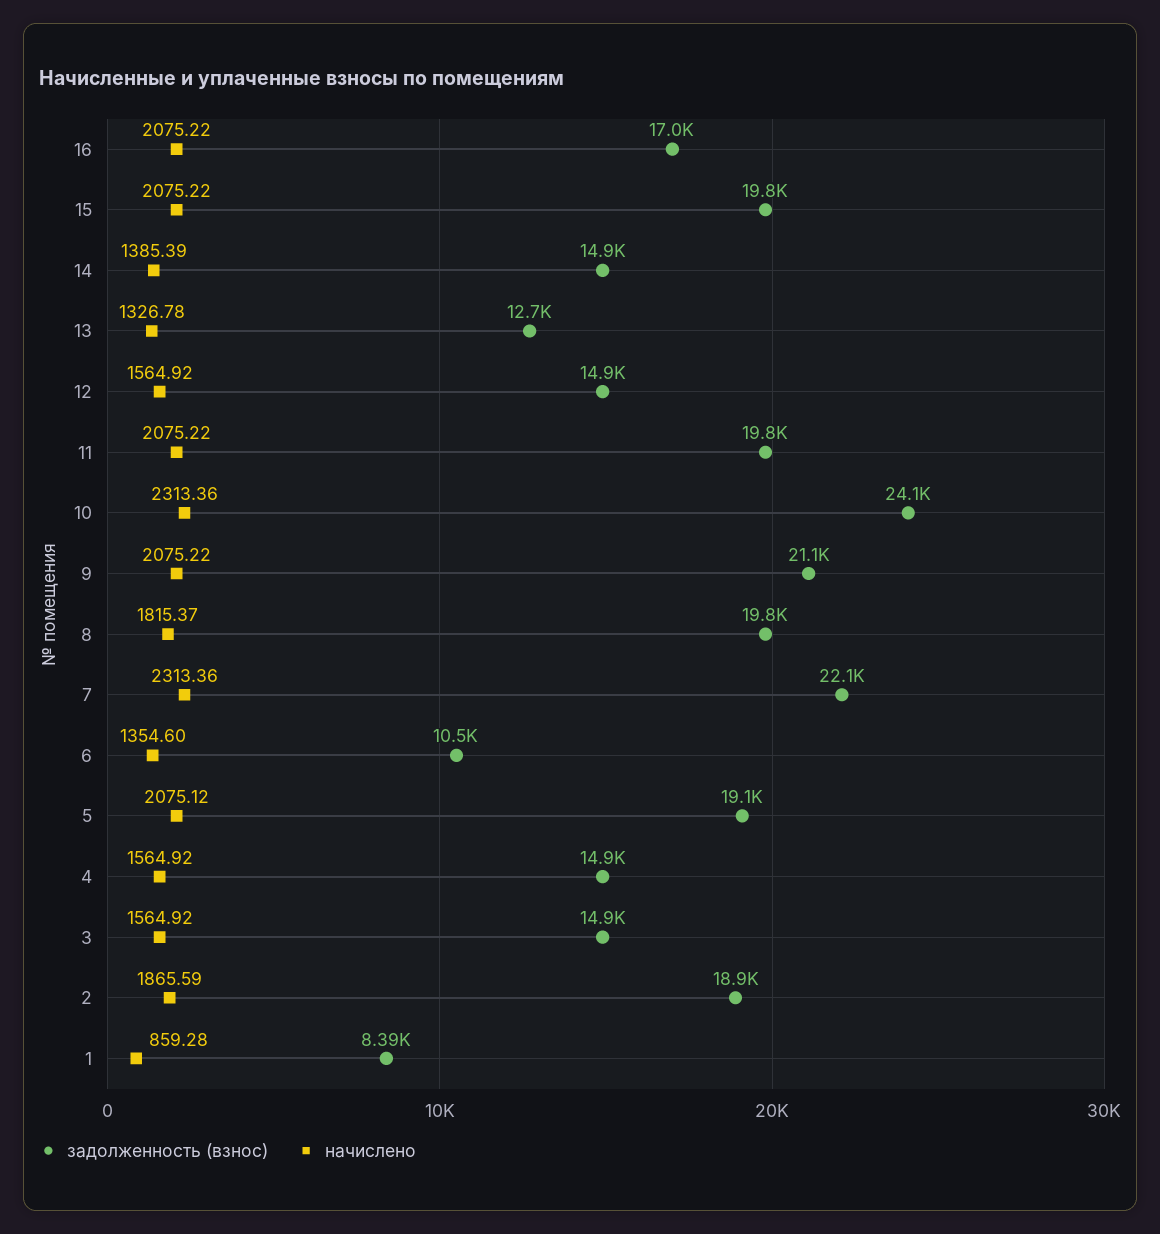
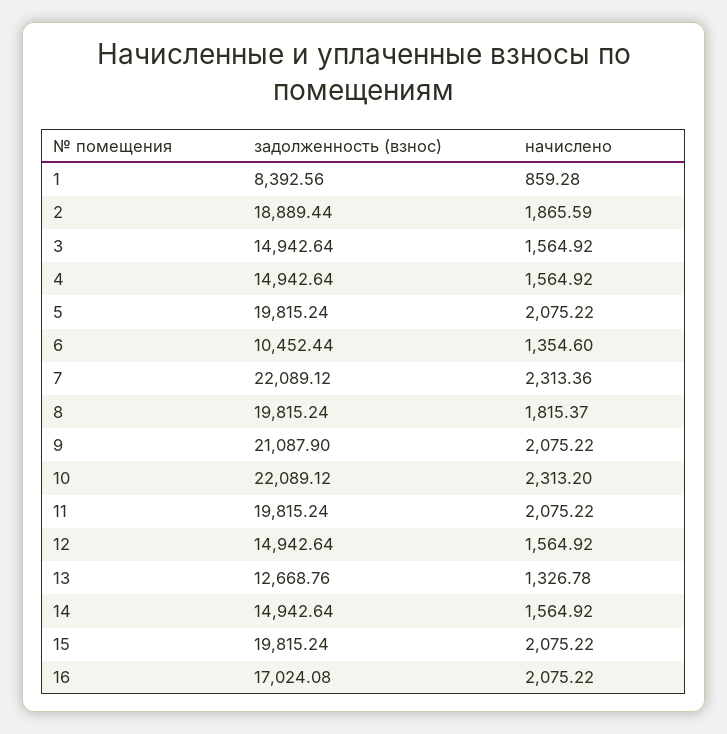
  {
    "задолженность (взнос)": {
      "16": 17024.08,
      "15": 19815.24,
      "14": 14942.64,
      "13": 12668.76,
      "12": 14942.64,
      "11": 19815.24,
-     "10": 24100,
+     "10": 22089.12,
      "9": 21087.9,
      "8": 19815.24,
      "7": 22089.12,
      "6": 10452.44,
-     "5": 19100,
+     "5": 19815.24,
      "4": 14942.64,
      "3": 14942.64,
      "2": 18889.44,
      "1": 8392.56
    },
    "начислено": {
      "16": 2075.22,
      "15": 2075.22,
-     "14": 1385.39,
+     "14": 1564.92,
      "13": 1326.78,
      "12": 1564.92,
      "11": 2075.22,
-     "10": 2313.36,
+     "10": 2313.2,
      "9": 2075.22,
      "8": 1815.37,
      "7": 2313.36,
      "6": 1354.6,
-     "5": 2075.12,
+     "5": 2075.22,
      "4": 1564.92,
      "3": 1564.92,
      "2": 1865.59,
      "1": 859.28
    }
  }

